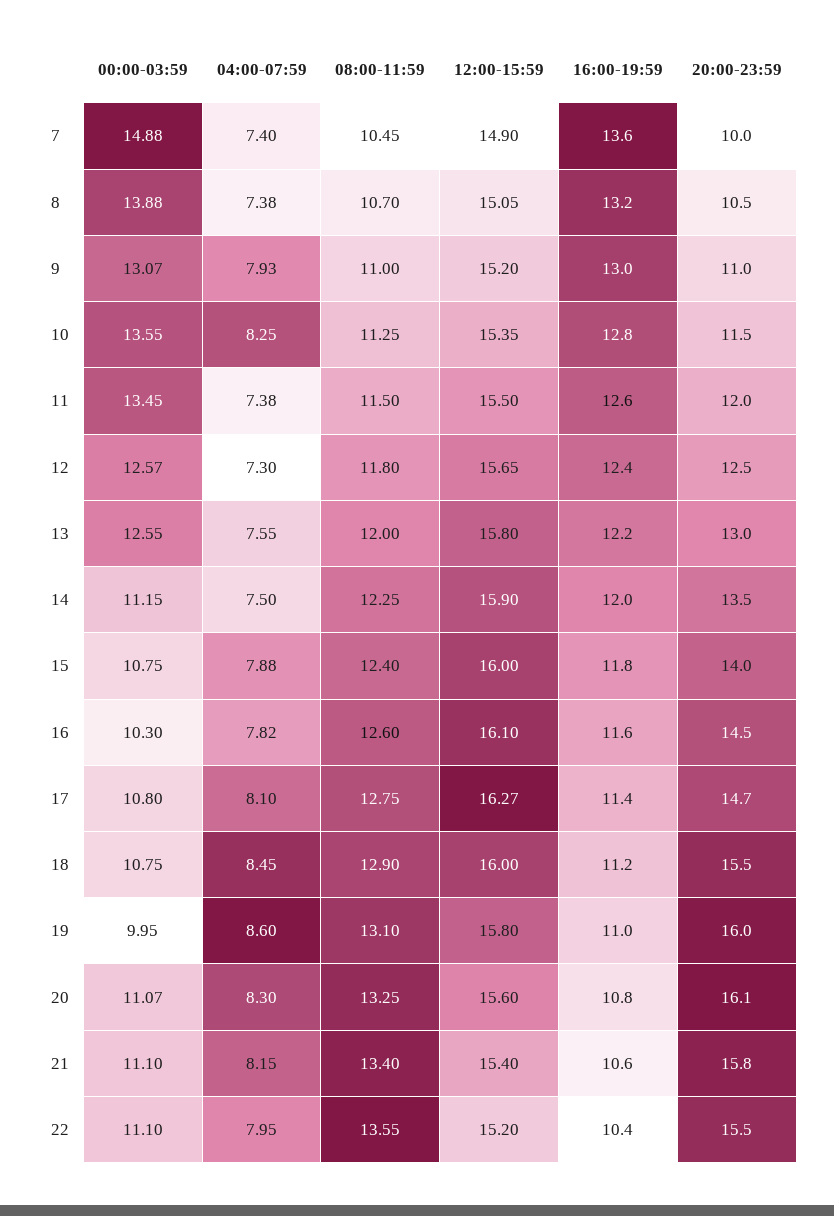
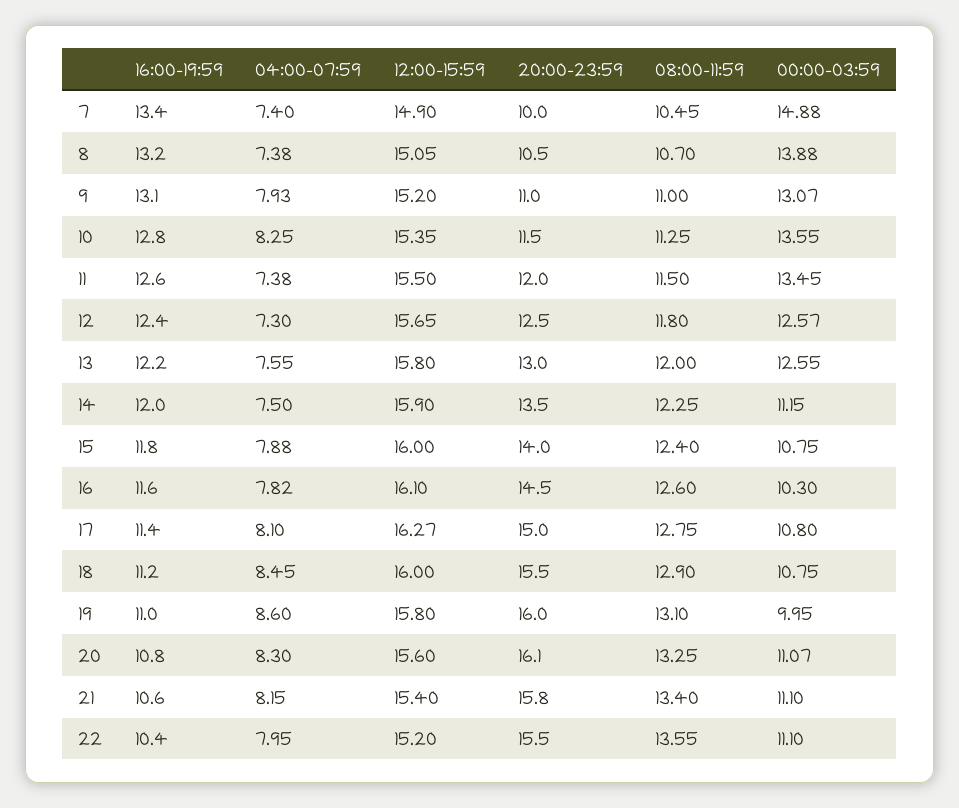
  {
    "00:00-03:59": {
      "7": 14.88,
      "8": 13.88,
      "9": 13.07,
      "10": 13.55,
      "11": 13.45,
      "12": 12.57,
      "13": 12.55,
      "14": 11.15,
      "15": 10.75,
      "16": 10.3,
      "17": 10.8,
      "18": 10.75,
      "19": 9.95,
      "20": 11.07,
      "21": 11.1,
      "22": 11.1
    },
    "04:00-07:59": {
      "7": 7.4,
      "8": 7.38,
      "9": 7.93,
      "10": 8.25,
      "11": 7.38,
      "12": 7.3,
      "13": 7.55,
      "14": 7.5,
      "15": 7.88,
      "16": 7.82,
      "17": 8.1,
      "18": 8.45,
      "19": 8.6,
      "20": 8.3,
      "21": 8.15,
      "22": 7.95
    },
    "08:00-11:59": {
      "7": 10.45,
      "8": 10.7,
      "9": 11,
      "10": 11.25,
      "11": 11.5,
      "12": 11.8,
      "13": 12,
      "14": 12.25,
      "15": 12.4,
      "16": 12.6,
      "17": 12.75,
      "18": 12.9,
      "19": 13.1,
      "20": 13.25,
      "21": 13.4,
      "22": 13.55
    },
    "12:00-15:59": {
      "7": 14.9,
      "8": 15.05,
      "9": 15.2,
      "10": 15.35,
      "11": 15.5,
      "12": 15.65,
      "13": 15.8,
      "14": 15.9,
      "15": 16,
      "16": 16.1,
      "17": 16.27,
      "18": 16,
      "19": 15.8,
      "20": 15.6,
      "21": 15.4,
      "22": 15.2
    },
    "16:00-19:59": {
-     "7": 13.6,
+     "7": 13.4,
      "8": 13.2,
-     "9": 13,
+     "9": 13.1,
      "10": 12.8,
      "11": 12.6,
      "12": 12.4,
      "13": 12.2,
      "14": 12,
      "15": 11.8,
      "16": 11.6,
      "17": 11.4,
      "18": 11.2,
      "19": 11,
      "20": 10.8,
      "21": 10.6,
      "22": 10.4
    },
    "20:00-23:59": {
      "7": 10,
      "8": 10.5,
      "9": 11,
      "10": 11.5,
      "11": 12,
      "12": 12.5,
      "13": 13,
      "14": 13.5,
      "15": 14,
      "16": 14.5,
-     "17": 14.7,
+     "17": 15,
      "18": 15.5,
      "19": 16,
      "20": 16.1,
      "21": 15.8,
      "22": 15.5
    }
  }

